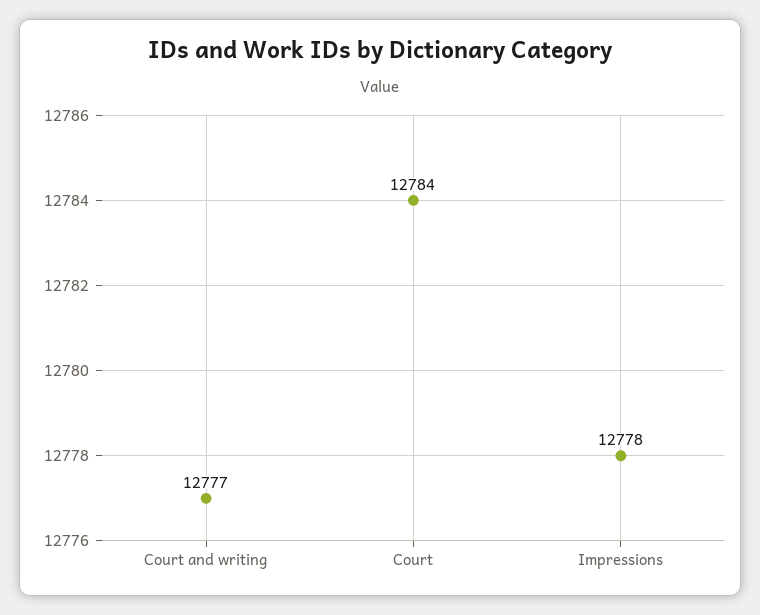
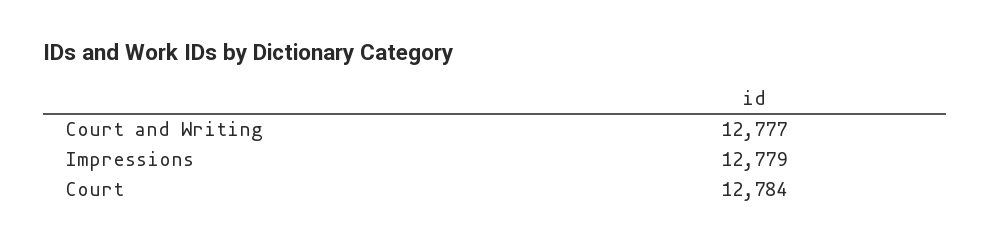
  {
    "Court and writing": 12777,
    "Court": 12784,
-   "Impressions": 12778
+   "Impressions": 12779
  }

